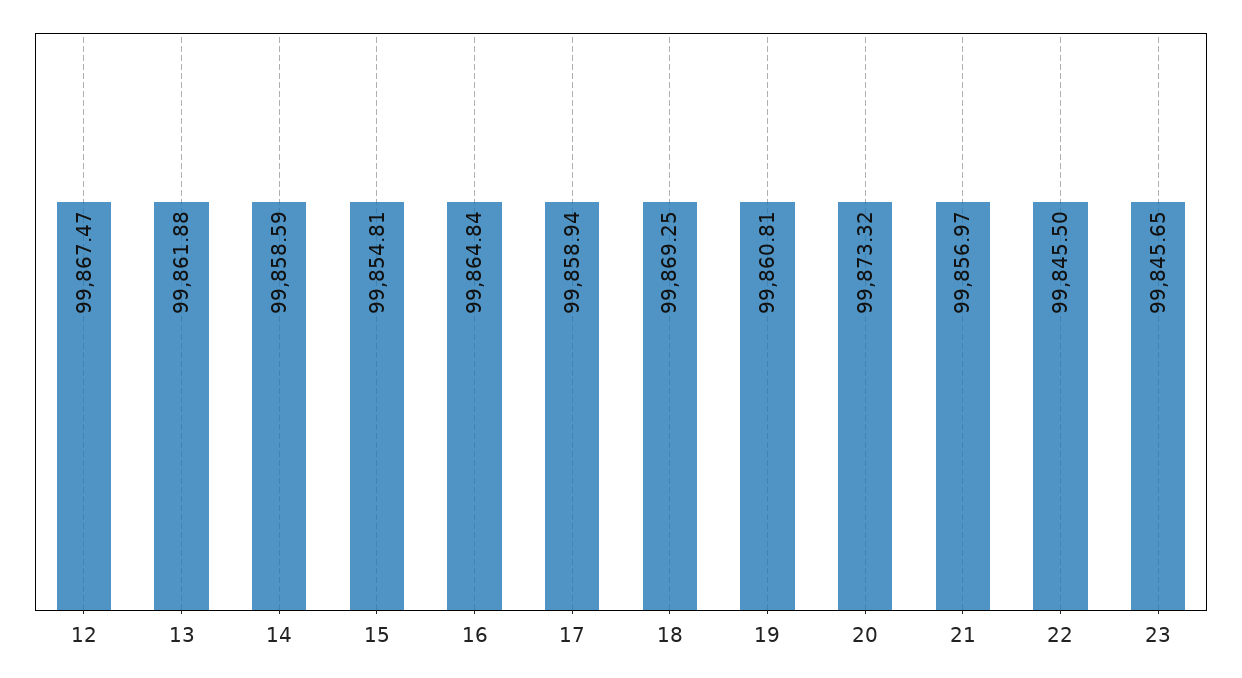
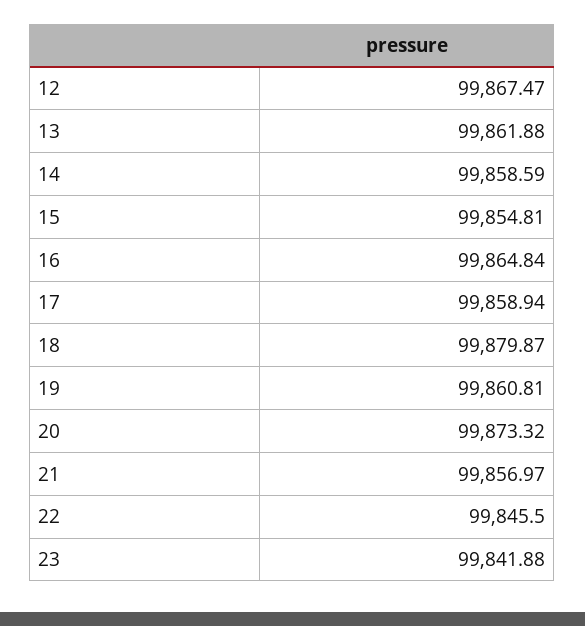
  {
    "12": 99867.47,
    "13": 99861.88,
    "14": 99858.59,
    "15": 99854.81,
    "16": 99864.84,
    "17": 99858.94,
-   "18": 99869.25,
+   "18": 99879.87,
    "19": 99860.81,
    "20": 99873.32,
    "21": 99856.97,
    "22": 99845.5,
-   "23": 99845.65
+   "23": 99841.88
  }

